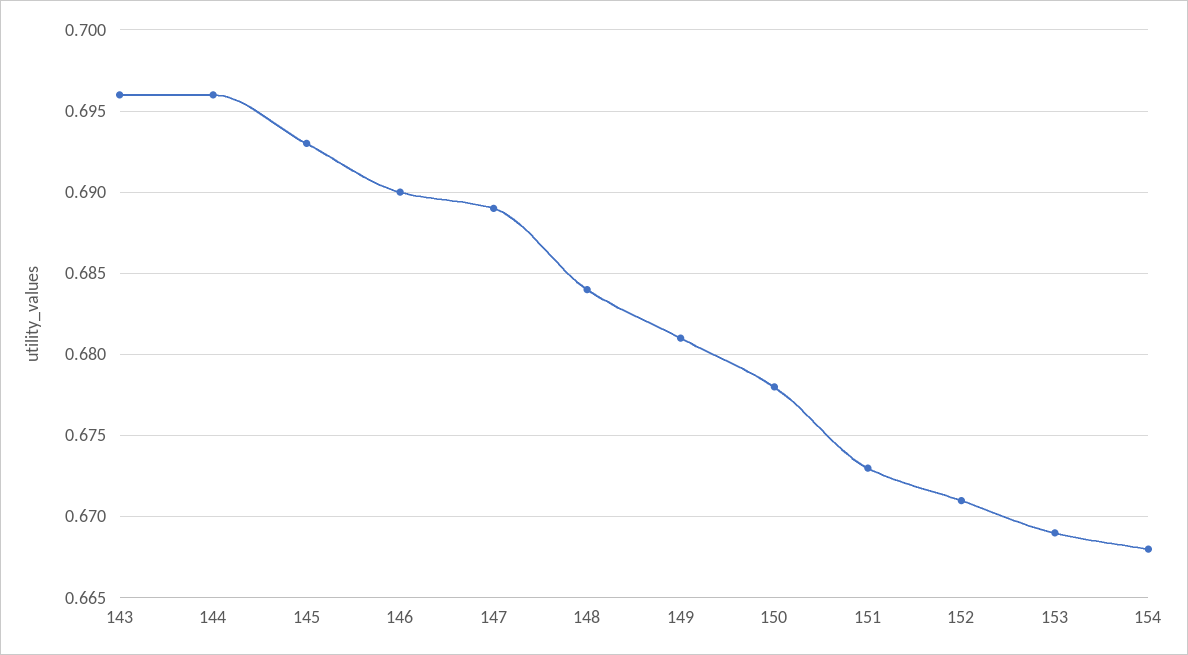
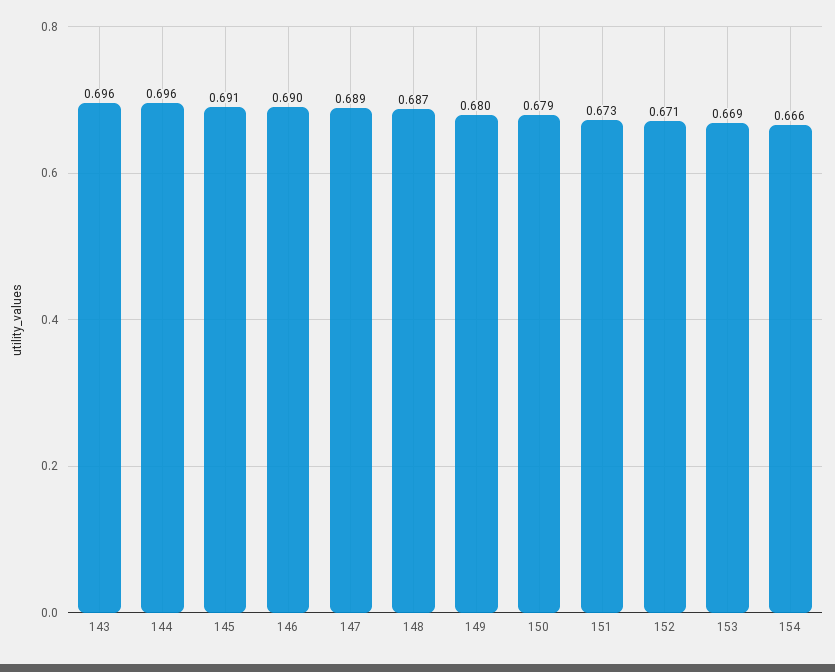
  {
    "143": 0.696,
    "144": 0.696,
-   "145": 0.693,
+   "145": 0.691,
    "146": 0.69,
    "147": 0.689,
-   "148": 0.684,
+   "148": 0.687,
-   "149": 0.681,
+   "149": 0.68,
-   "150": 0.678,
+   "150": 0.679,
    "151": 0.673,
    "152": 0.671,
    "153": 0.669,
-   "154": 0.668
+   "154": 0.666
  }

